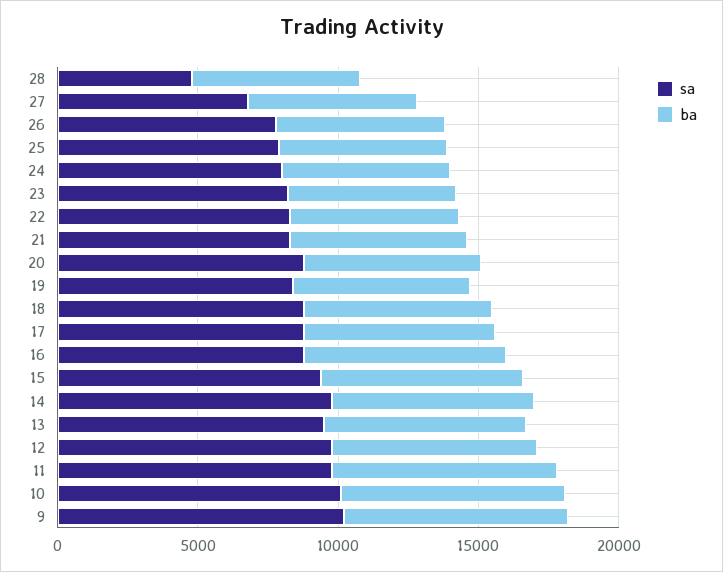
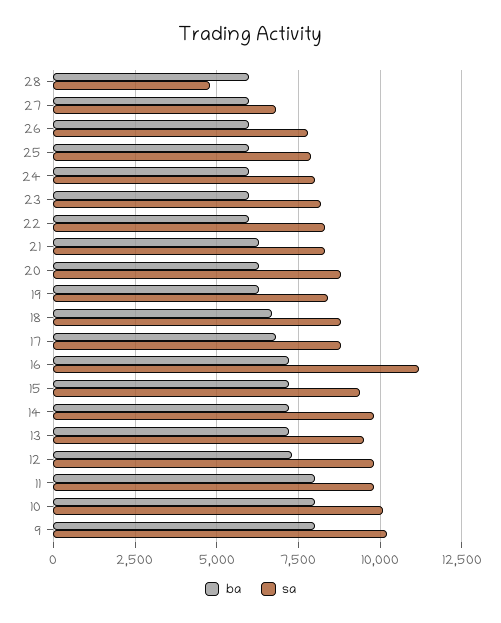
  {
    "sa": {
      "28": 4750,
      "27": 6750,
      "26": 7750,
      "25": 8000,
      "24": 8000,
      "23": 8250,
      "22": 8250,
      "21": 8250,
      "20": 8750,
      "19": 8500,
      "18": 8750,
      "17": 8750,
-     "16": 9000,
+     "16": 11250,
      "15": 9500,
      "14": 9750,
      "13": 9500,
      "12": 9750,
      "11": 9750,
      "10": 10000,
      "9": 10250
    },
    "ba": {
      "28": 6000,
      "27": 6000,
      "26": 6000,
      "25": 6000,
      "24": 6000,
      "23": 6000,
      "22": 6000,
      "21": 6250,
      "20": 6250,
      "19": 6250,
      "18": 6750,
      "17": 6750,
      "16": 7250,
      "15": 7250,
      "14": 7250,
      "13": 7250,
      "12": 7250,
      "11": 8000,
      "10": 8000,
      "9": 8000
    }
  }

